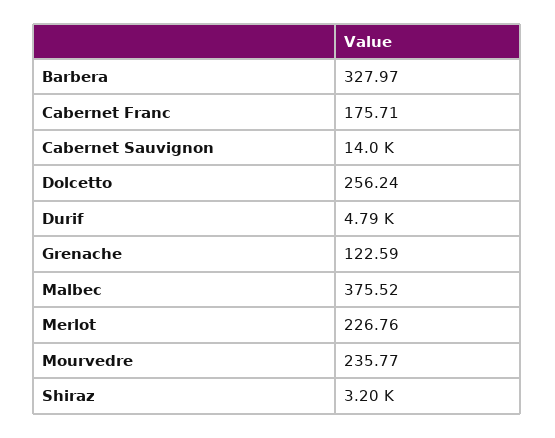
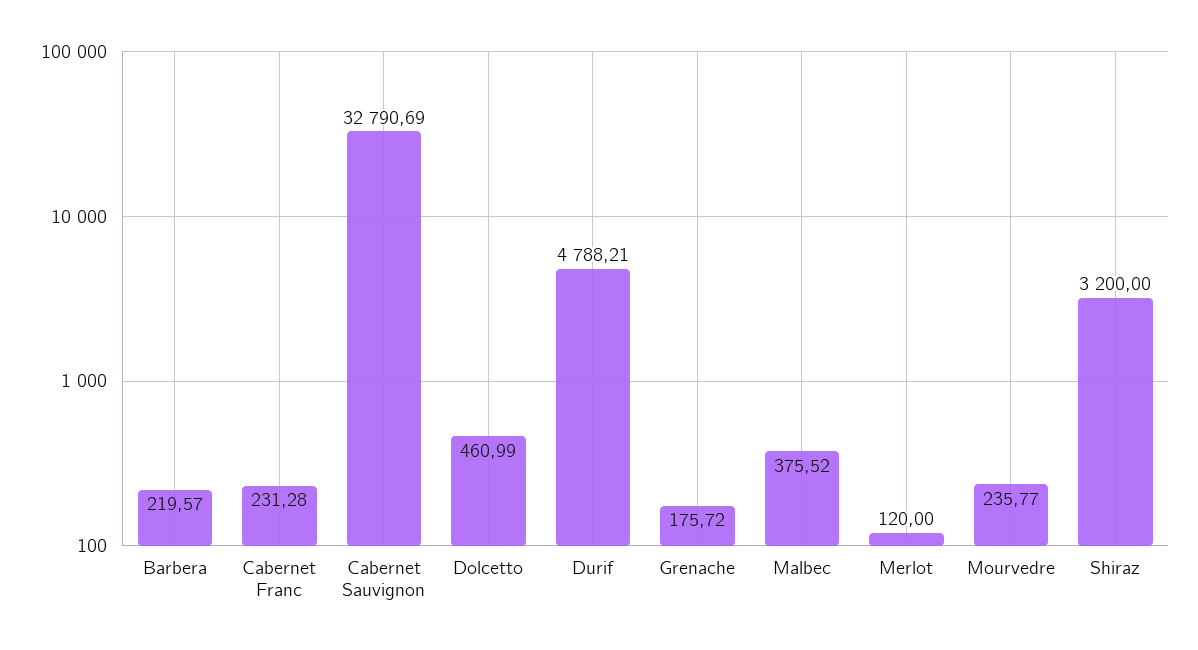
  {
-   "Barbera": 327.97,
+   "Barbera": 219.57,
-   "Cabernet Franc": 175.71,
+   "Cabernet Franc": 231.28,
-   "Cabernet Sauvignon": 14000,
+   "Cabernet Sauvignon": 32790.69,
-   "Dolcetto": 256.24,
+   "Dolcetto": 460.99,
    "Durif": 4788.21,
-   "Grenache": 122.59,
+   "Grenache": 175.72,
    "Malbec": 375.52,
-   "Merlot": 226.76,
+   "Merlot": 120,
    "Mourvedre": 235.77,
    "Shiraz": 3200
  }

